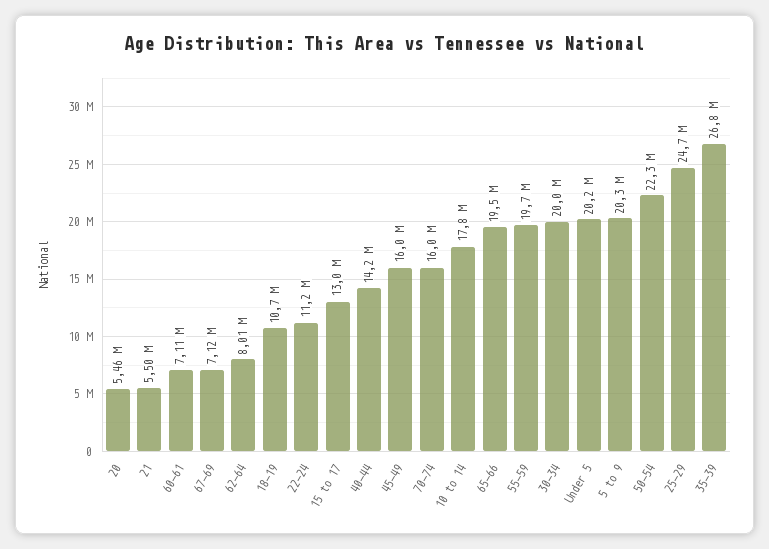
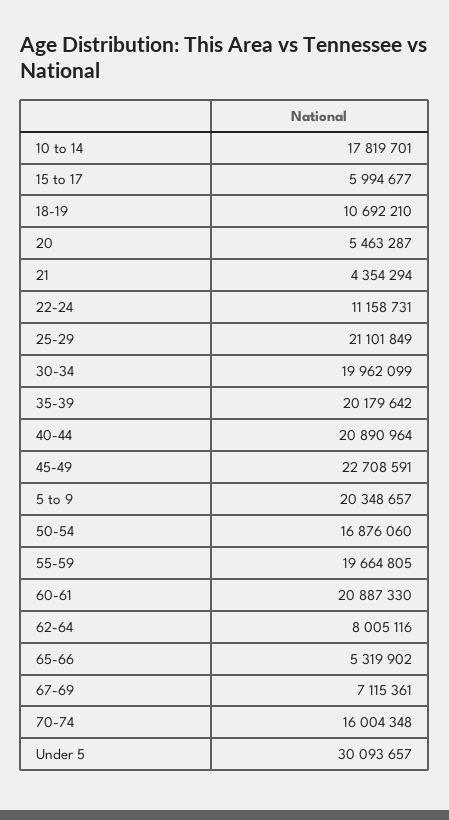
  {
    "20": 5463287,
-   "21": 5500000,
+   "21": 4354294,
-   "60-61": 7110000,
+   "60-61": 20887330,
    "67-69": 7115361,
    "62-64": 8005116,
    "18-19": 10692210,
    "22-24": 11158731,
-   "15 to 17": 13000000,
+   "15 to 17": 5994677,
-   "40-44": 14200000,
+   "40-44": 20890964,
-   "45-49": 16000000,
+   "45-49": 22708591,
    "70-74": 16004348,
    "10 to 14": 17819701,
-   "65-66": 19500000,
+   "65-66": 5319902,
    "55-59": 19664805,
    "30-34": 19962099,
-   "Under 5": 20200000,
+   "Under 5": 30093657,
    "5 to 9": 20348657,
-   "50-54": 22300000,
+   "50-54": 16876060,
-   "25-29": 24700000,
+   "25-29": 21101849,
-   "35-39": 26800000
+   "35-39": 20179642
  }

